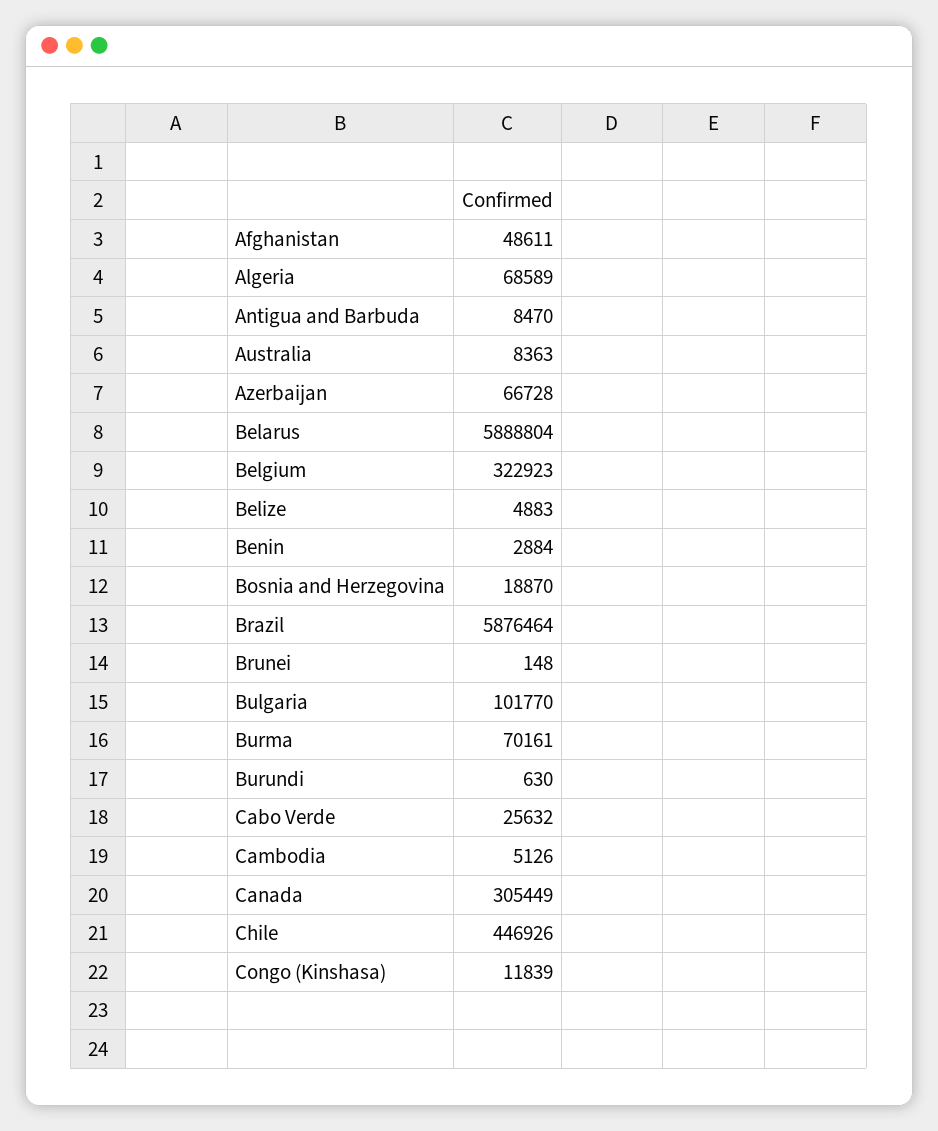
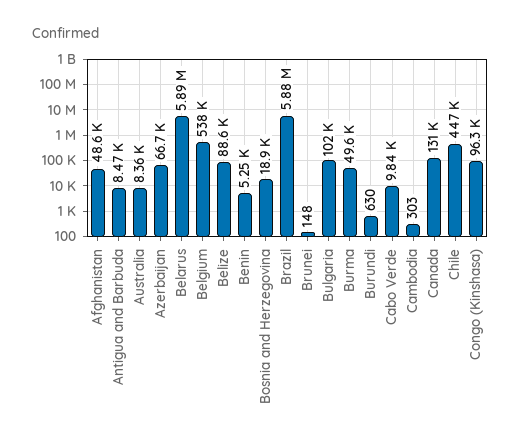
  {
    "Afghanistan": 48611,
-   "Algeria": 68589,
    "Antigua and Barbuda": 8470,
    "Australia": 8363,
    "Azerbaijan": 66728,
    "Belarus": 5888804,
-   "Belgium": 322923,
+   "Belgium": 538000,
-   "Belize": 4883,
+   "Belize": 88600,
-   "Benin": 2884,
+   "Benin": 5250,
    "Bosnia and Herzegovina": 18870,
    "Brazil": 5876464,
    "Brunei": 148,
    "Bulgaria": 101770,
-   "Burma": 70161,
+   "Burma": 49600,
    "Burundi": 630,
-   "Cabo Verde": 25632,
+   "Cabo Verde": 9840,
-   "Cambodia": 5126,
+   "Cambodia": 303,
-   "Canada": 305449,
+   "Canada": 131000,
    "Chile": 446926,
-   "Congo (Kinshasa)": 11839
+   "Congo (Kinshasa)": 96300
  }

